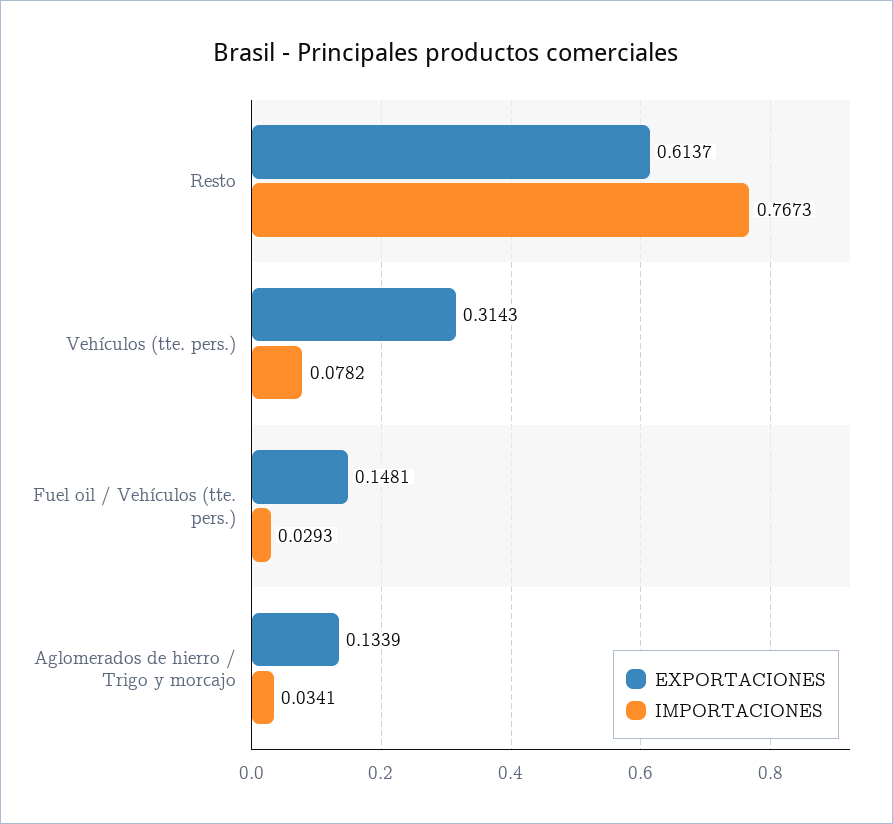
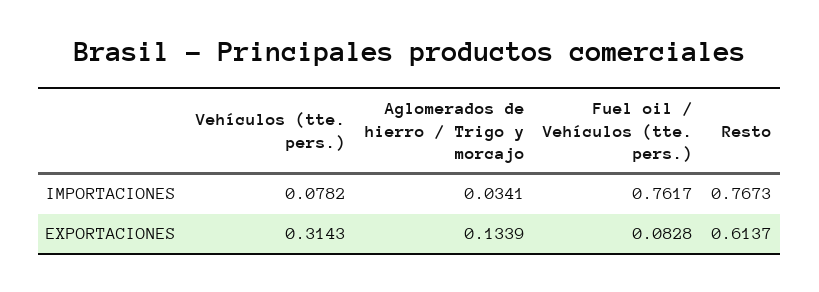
  {
    "EXPORTACIONES": {
      "Resto": 0.6137,
      "Vehículos (tte. pers.)": 0.3143,
-     "Fuel oil / Vehículos (tte. pers.)": 0.1481,
+     "Fuel oil / Vehículos (tte. pers.)": 0.0828,
      "Aglomerados de hierro / Trigo y morcajo": 0.1339
    },
    "IMPORTACIONES": {
      "Resto": 0.7673,
      "Vehículos (tte. pers.)": 0.0782,
-     "Fuel oil / Vehículos (tte. pers.)": 0.0293,
+     "Fuel oil / Vehículos (tte. pers.)": 0.7617,
      "Aglomerados de hierro / Trigo y morcajo": 0.0341
    }
  }

